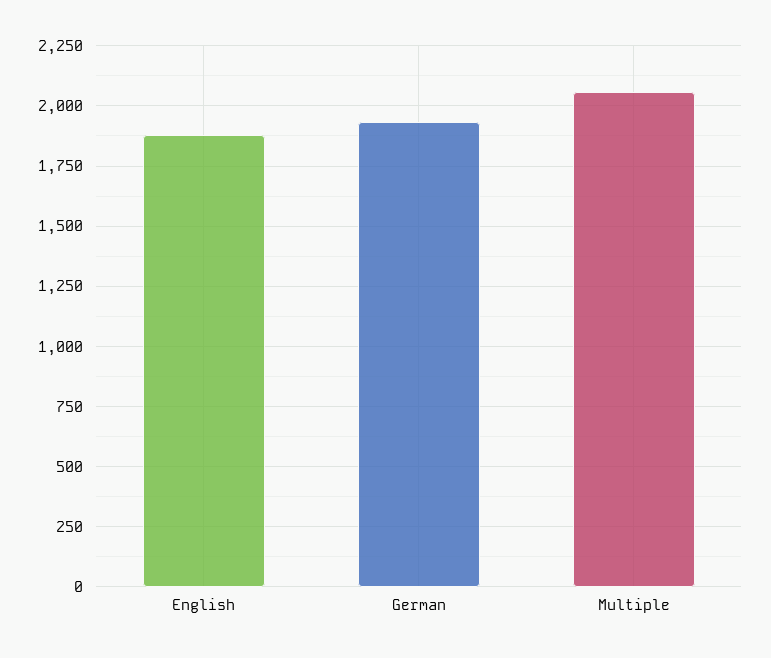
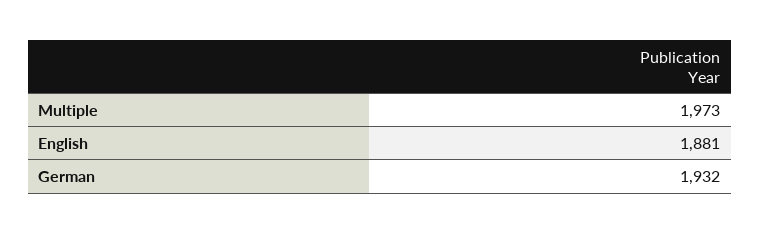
  {
    "English": 1881,
    "German": 1932,
-   "Multiple": 2050
+   "Multiple": 1973
  }

